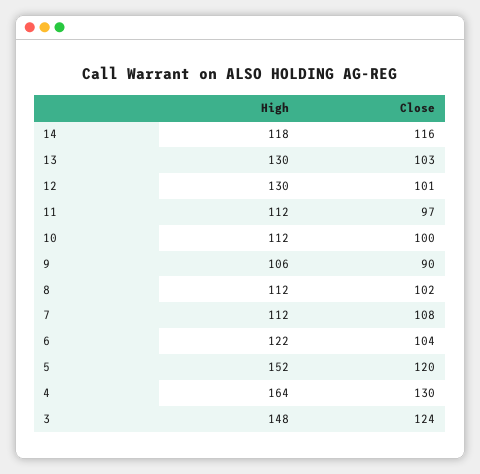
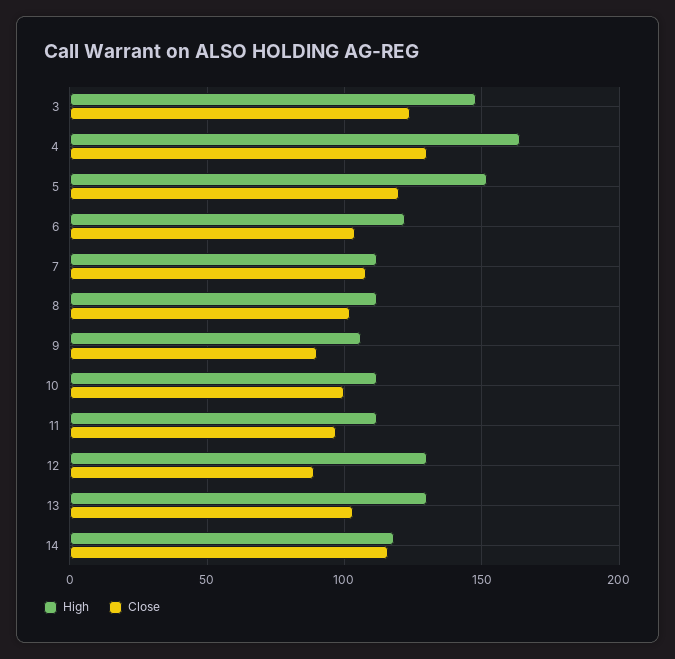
  {
    "High": {
      "14": 118,
      "13": 130,
      "12": 130,
      "11": 112,
      "10": 112,
      "9": 106,
      "8": 112,
      "7": 112,
      "6": 122,
      "5": 152,
      "4": 164,
      "3": 148
    },
    "Close": {
      "14": 116,
      "13": 103,
-     "12": 101,
+     "12": 90,
      "11": 97,
      "10": 100,
      "9": 90,
      "8": 102,
      "7": 108,
      "6": 104,
      "5": 120,
      "4": 130,
      "3": 124
    }
  }

